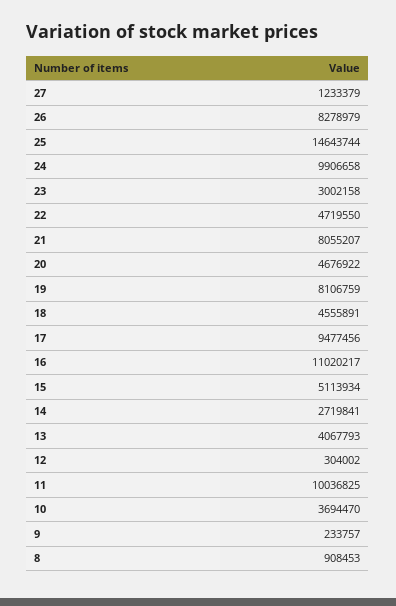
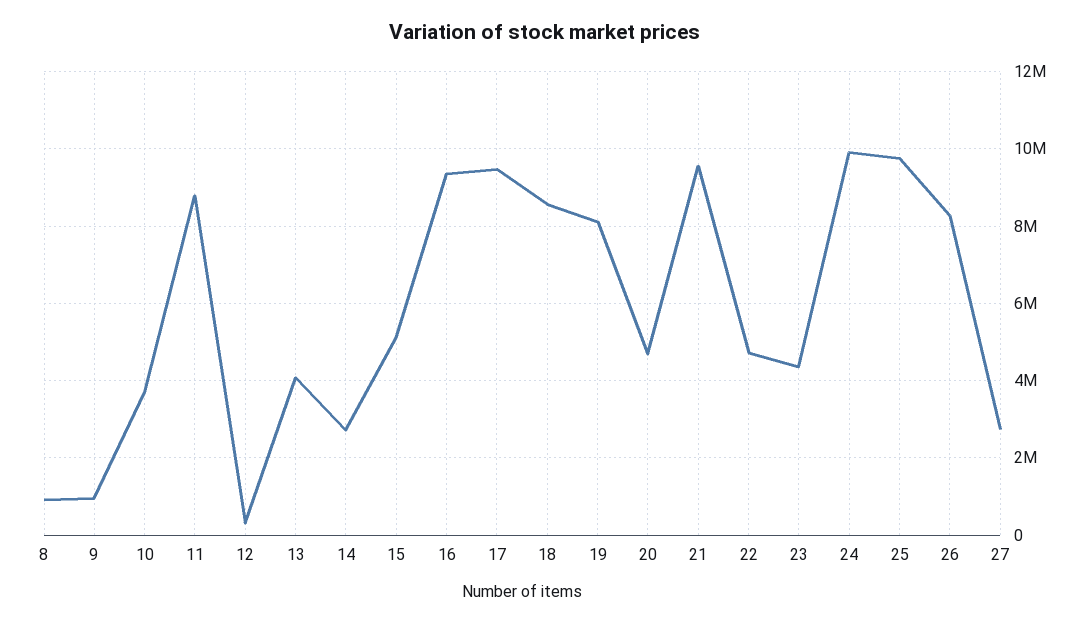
  {
-   "27": 1233379,
+   "27": 2800000,
    "26": 8278979,
-   "25": 14643744,
+   "25": 9800000,
    "24": 9906658,
-   "23": 3002158,
+   "23": 4400000,
    "22": 4719550,
-   "21": 8055207,
+   "21": 9600000,
    "20": 4676922,
    "19": 8106759,
-   "18": 4555891,
+   "18": 8600000,
    "17": 9477456,
-   "16": 11020217,
+   "16": 9400000,
    "15": 5113934,
    "14": 2719841,
    "13": 4067793,
    "12": 304002,
-   "11": 10036825,
+   "11": 8800000,
    "10": 3694470,
-   "9": 233757,
+   "9": 1000000,
    "8": 908453
  }

